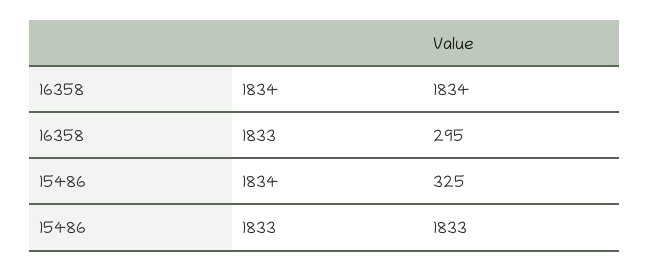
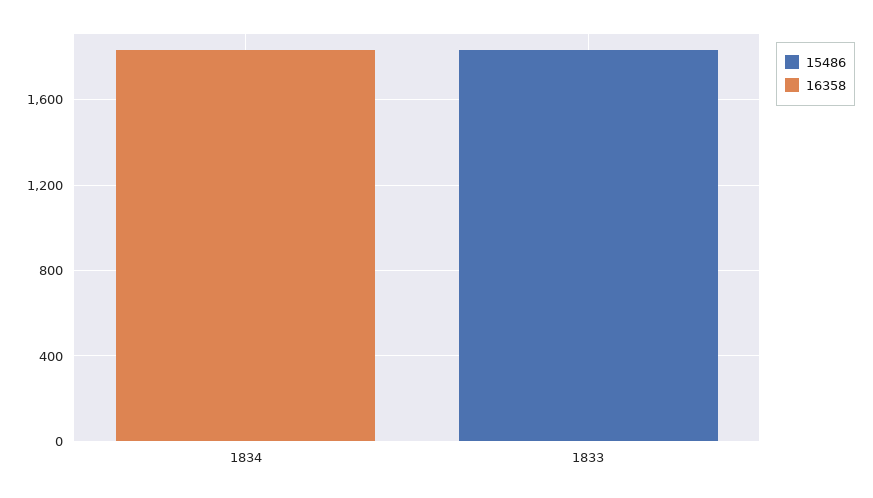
  {
    "16358": {
      "1834": 1834,
-     "1833": 295
+     "1833": 0
    },
    "15486": {
-     "1834": 325,
+     "1834": 0,
      "1833": 1833
    }
  }

